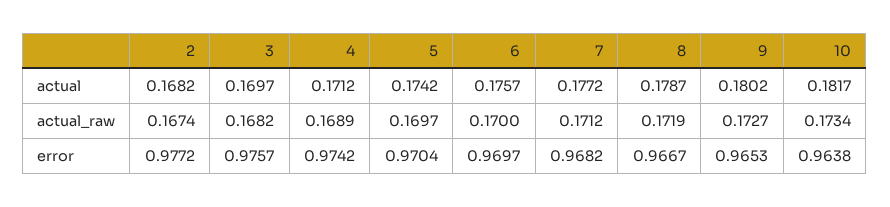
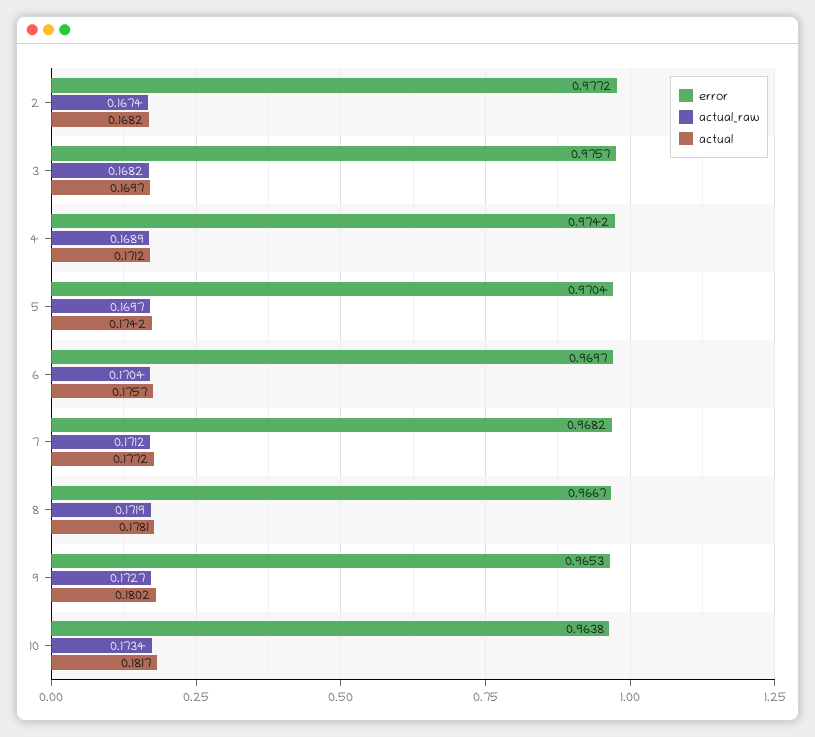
  {
    "actual": {
      "2": 0.1682,
      "3": 0.1697,
      "4": 0.1712,
      "5": 0.1742,
      "6": 0.1757,
      "7": 0.1772,
-     "8": 0.1787,
+     "8": 0.1781,
      "9": 0.1802,
      "10": 0.1817
    },
    "actual_raw": {
      "2": 0.1674,
      "3": 0.1682,
      "4": 0.1689,
      "5": 0.1697,
-     "6": 0.17,
+     "6": 0.1704,
      "7": 0.1712,
      "8": 0.1719,
      "9": 0.1727,
      "10": 0.1734
    },
    "error": {
      "2": 0.9772,
      "3": 0.9757,
      "4": 0.9742,
      "5": 0.9704,
      "6": 0.9697,
      "7": 0.9682,
      "8": 0.9667,
      "9": 0.9653,
      "10": 0.9638
    }
  }

